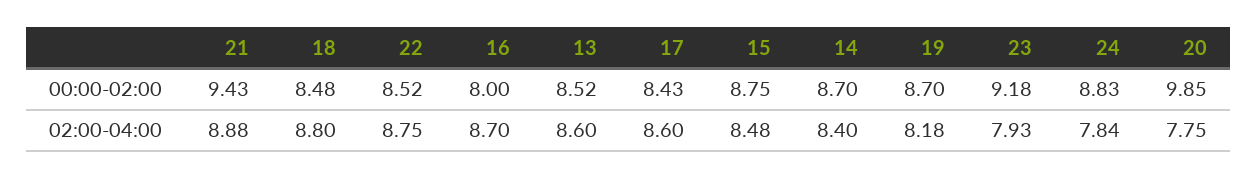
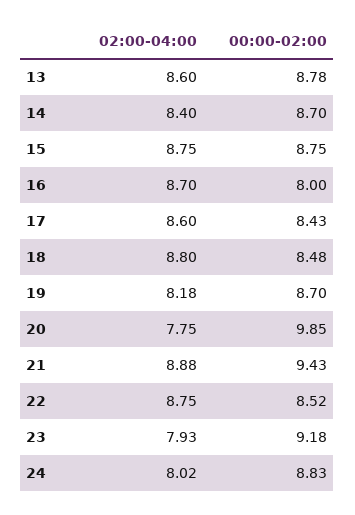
  {
    "21": {
      "00:00-02:00": 9.43,
      "02:00-04:00": 8.88
    },
    "18": {
      "00:00-02:00": 8.48,
      "02:00-04:00": 8.8
    },
    "22": {
      "00:00-02:00": 8.52,
      "02:00-04:00": 8.75
    },
    "16": {
      "00:00-02:00": 8,
      "02:00-04:00": 8.7
    },
    "13": {
-     "00:00-02:00": 8.52,
+     "00:00-02:00": 8.78,
      "02:00-04:00": 8.6
    },
    "17": {
      "00:00-02:00": 8.43,
      "02:00-04:00": 8.6
    },
    "15": {
      "00:00-02:00": 8.75,
-     "02:00-04:00": 8.48
+     "02:00-04:00": 8.75
    },
    "14": {
      "00:00-02:00": 8.7,
      "02:00-04:00": 8.4
    },
    "19": {
      "00:00-02:00": 8.7,
      "02:00-04:00": 8.18
    },
    "23": {
      "00:00-02:00": 9.18,
      "02:00-04:00": 7.93
    },
    "24": {
      "00:00-02:00": 8.83,
-     "02:00-04:00": 7.84
+     "02:00-04:00": 8.02
    },
    "20": {
      "00:00-02:00": 9.85,
      "02:00-04:00": 7.75
    }
  }

